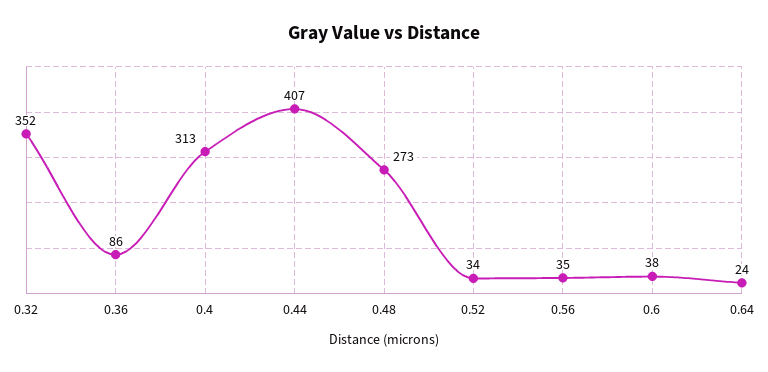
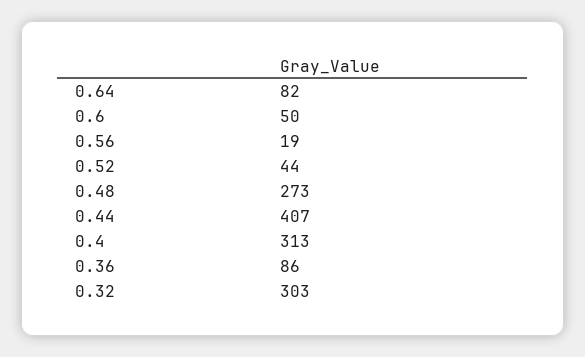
  {
-   "0.32": 352,
+   "0.32": 303,
    "0.36": 86,
    "0.4": 313,
    "0.44": 407,
    "0.48": 273,
-   "0.52": 34,
+   "0.52": 44,
-   "0.56": 35,
+   "0.56": 19,
-   "0.6": 38,
+   "0.6": 50,
-   "0.64": 24
+   "0.64": 82
  }

